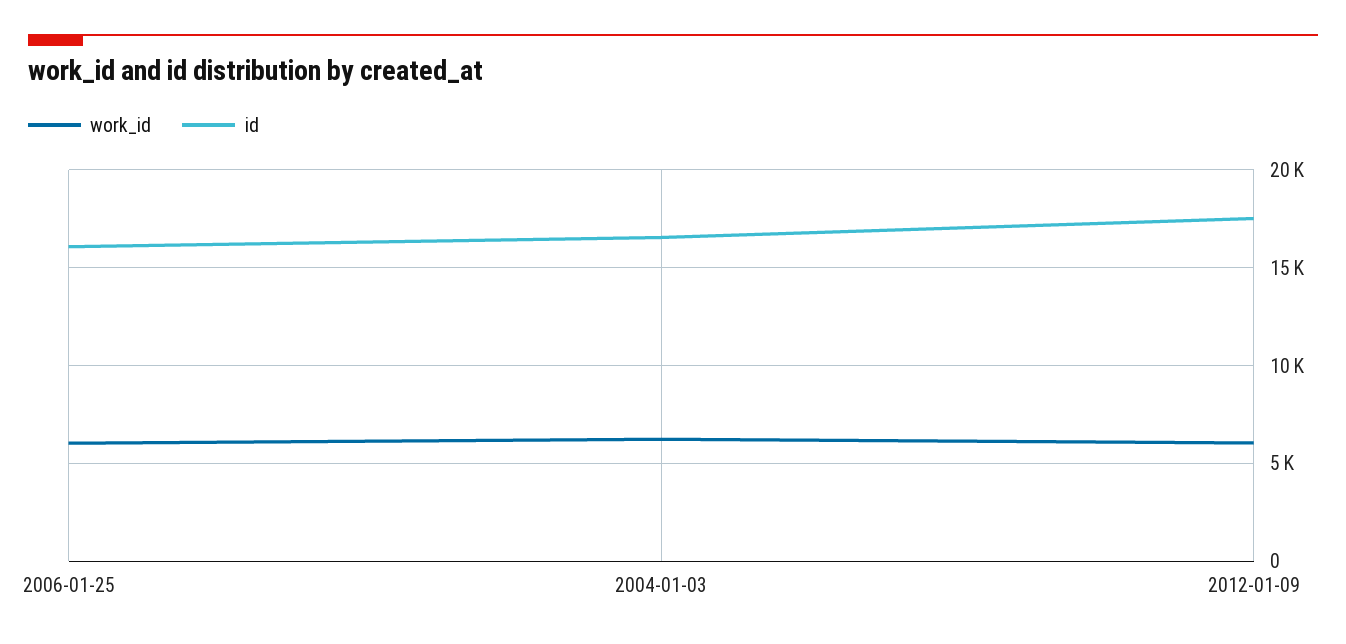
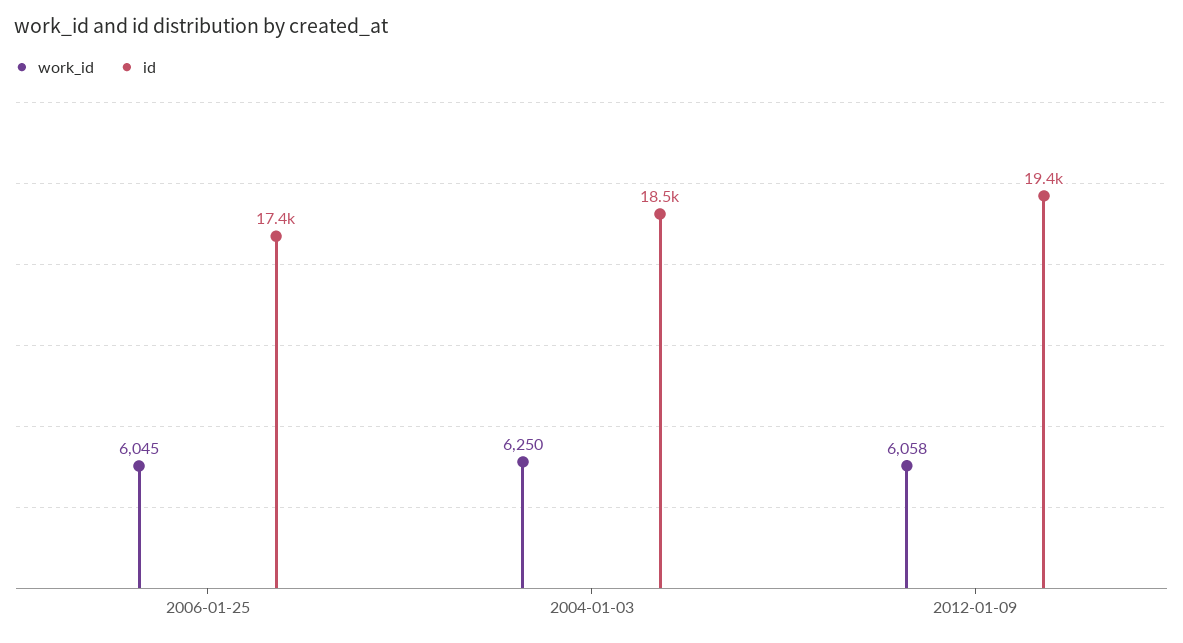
  {
    "work_id": {
      "2006-01-25": 6045,
      "2004-01-03": 6250,
      "2012-01-09": 6058
    },
    "id": {
-     "2006-01-25": 16000,
+     "2006-01-25": 17400,
-     "2004-01-03": 16500,
+     "2004-01-03": 18500,
-     "2012-01-09": 17500
+     "2012-01-09": 19400
    }
  }

